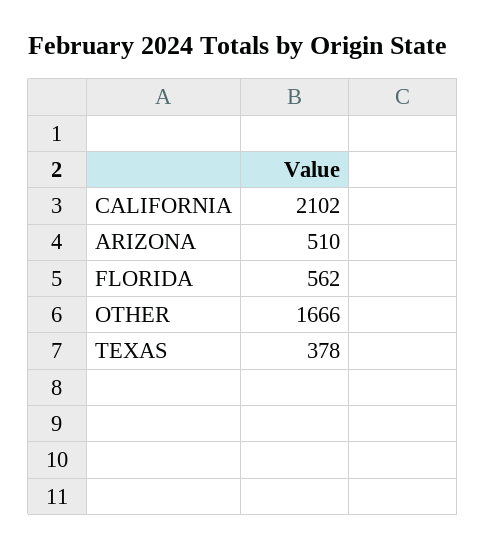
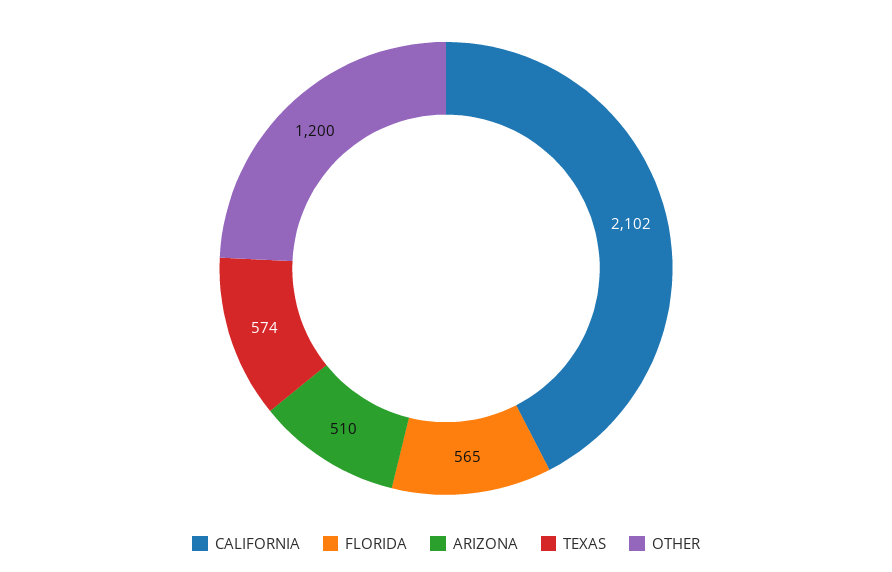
  {
    "CALIFORNIA": 2102,
    "ARIZONA": 510,
-   "FLORIDA": 562,
+   "FLORIDA": 565,
-   "OTHER": 1666,
+   "OTHER": 1200,
-   "TEXAS": 378
+   "TEXAS": 574
  }

